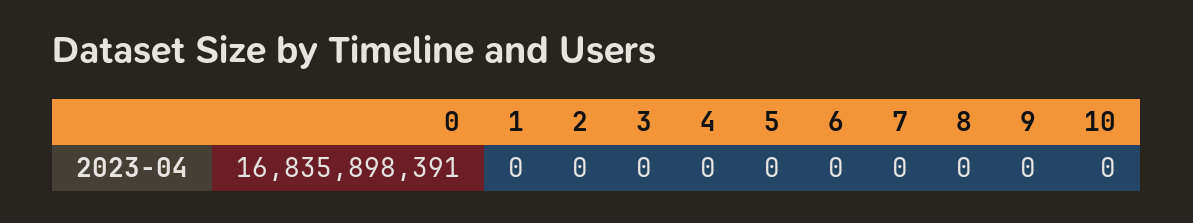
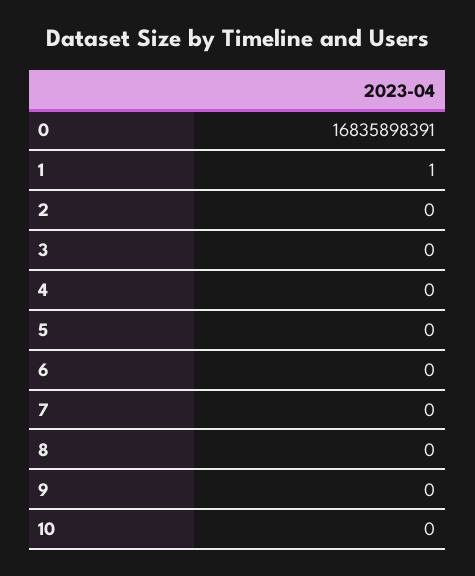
  {
    "0": 16835898391,
-   "1": 0,
+   "1": 1,
    "2": 0,
    "3": 0,
    "4": 0,
    "5": 0,
    "6": 0,
    "7": 0,
    "8": 0,
    "9": 0,
    "10": 0
  }

